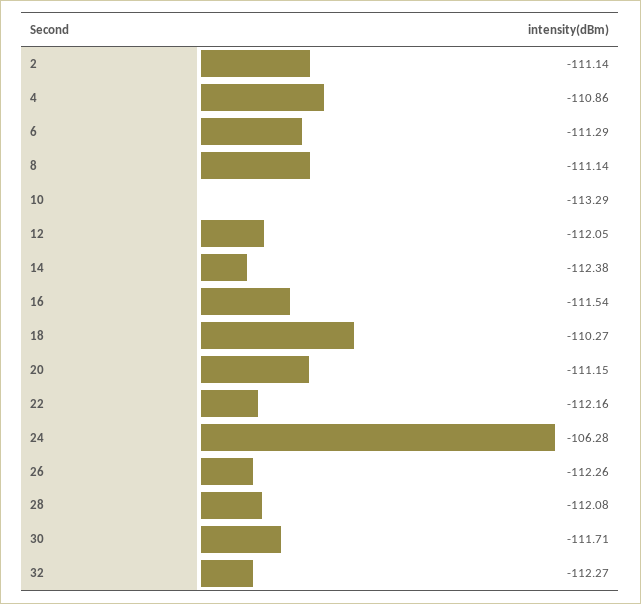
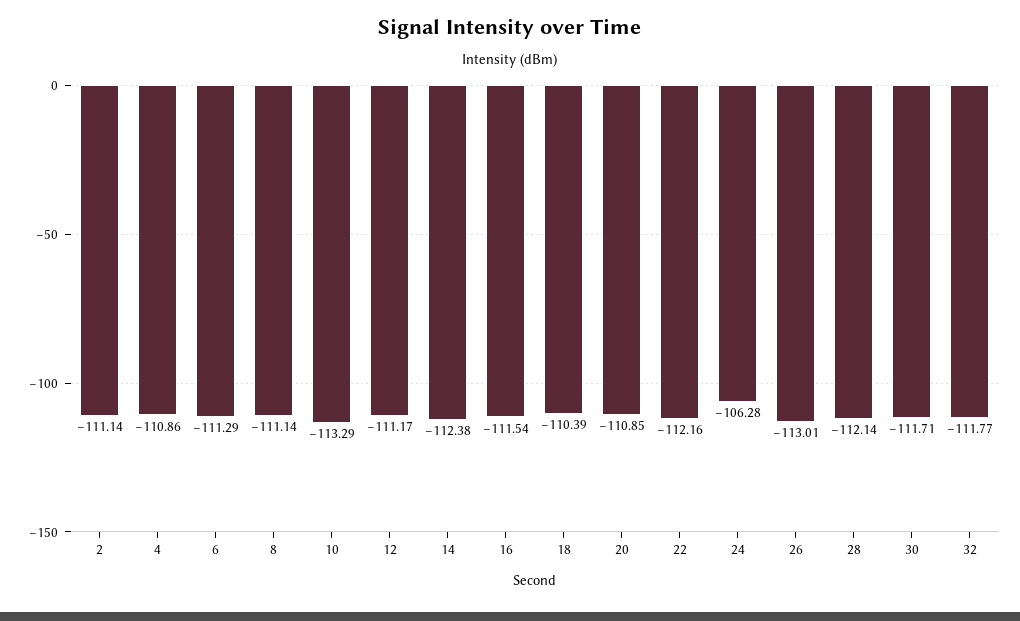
  {
    "2": -111.14,
    "4": -110.86,
    "6": -111.29,
    "8": -111.14,
    "10": -113.29,
-   "12": -112.05,
+   "12": -111.17,
    "14": -112.38,
    "16": -111.54,
-   "18": -110.27,
+   "18": -110.39,
-   "20": -111.15,
+   "20": -110.85,
    "22": -112.16,
    "24": -106.28,
-   "26": -112.26,
+   "26": -113.01,
-   "28": -112.08,
+   "28": -112.14,
    "30": -111.71,
-   "32": -112.27
+   "32": -111.77
  }

